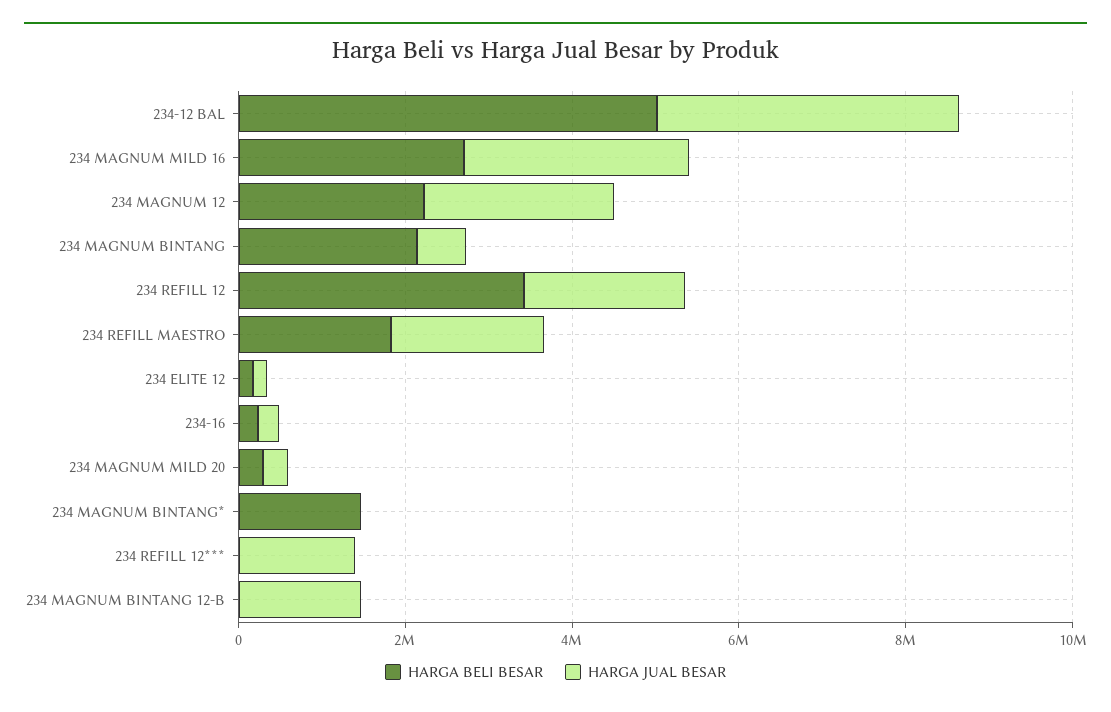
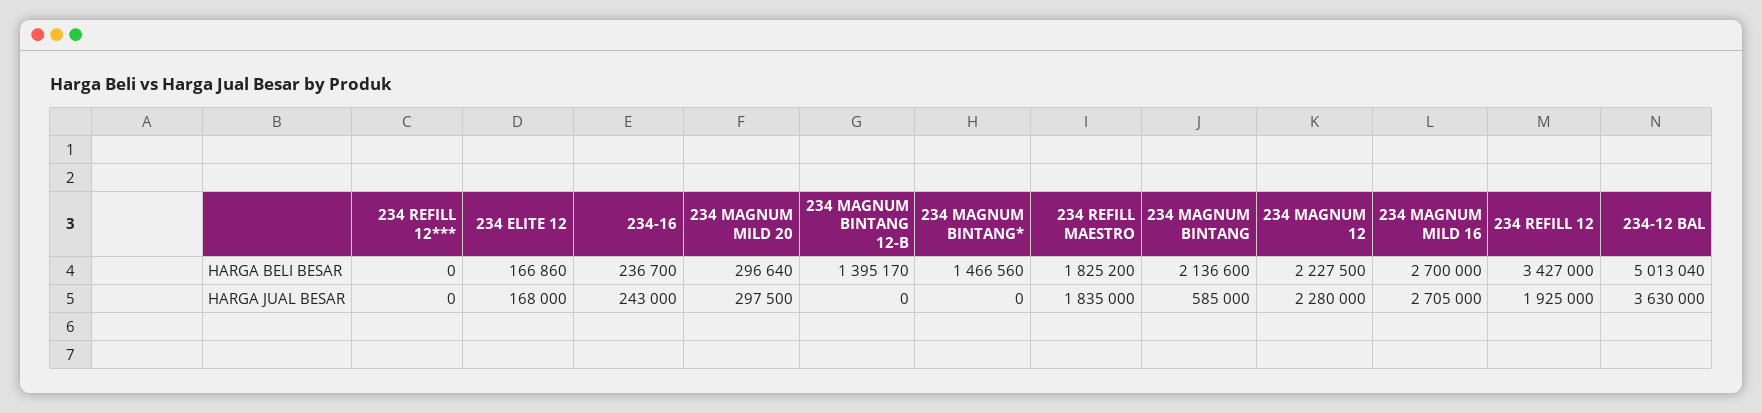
  {
    "HARGA BELI BESAR": {
      "234-12 BAL": 5013040,
      "234 MAGNUM MILD 16": 2700000,
      "234 MAGNUM 12": 2227500,
      "234 MAGNUM BINTANG": 2136600,
      "234 REFILL 12": 3427000,
      "234 REFILL MAESTRO": 1825200,
      "234 ELITE 12": 166860,
      "234-16": 236700,
      "234 MAGNUM MILD 20": 296640,
      "234 MAGNUM BINTANG*": 1466560,
      "234 REFILL 12***": 0,
-     "234 MAGNUM BINTANG 12-B": 0
+     "234 MAGNUM BINTANG 12-B": 1395170
    },
    "HARGA JUAL BESAR": {
      "234-12 BAL": 3630000,
      "234 MAGNUM MILD 16": 2705000,
      "234 MAGNUM 12": 2280000,
      "234 MAGNUM BINTANG": 585000,
      "234 REFILL 12": 1925000,
      "234 REFILL MAESTRO": 1835000,
      "234 ELITE 12": 168000,
      "234-16": 243000,
      "234 MAGNUM MILD 20": 297500,
      "234 MAGNUM BINTANG*": 0,
-     "234 REFILL 12***": 1500000,
+     "234 REFILL 12***": 0,
-     "234 MAGNUM BINTANG 12-B": 1500000
+     "234 MAGNUM BINTANG 12-B": 0
    }
  }

